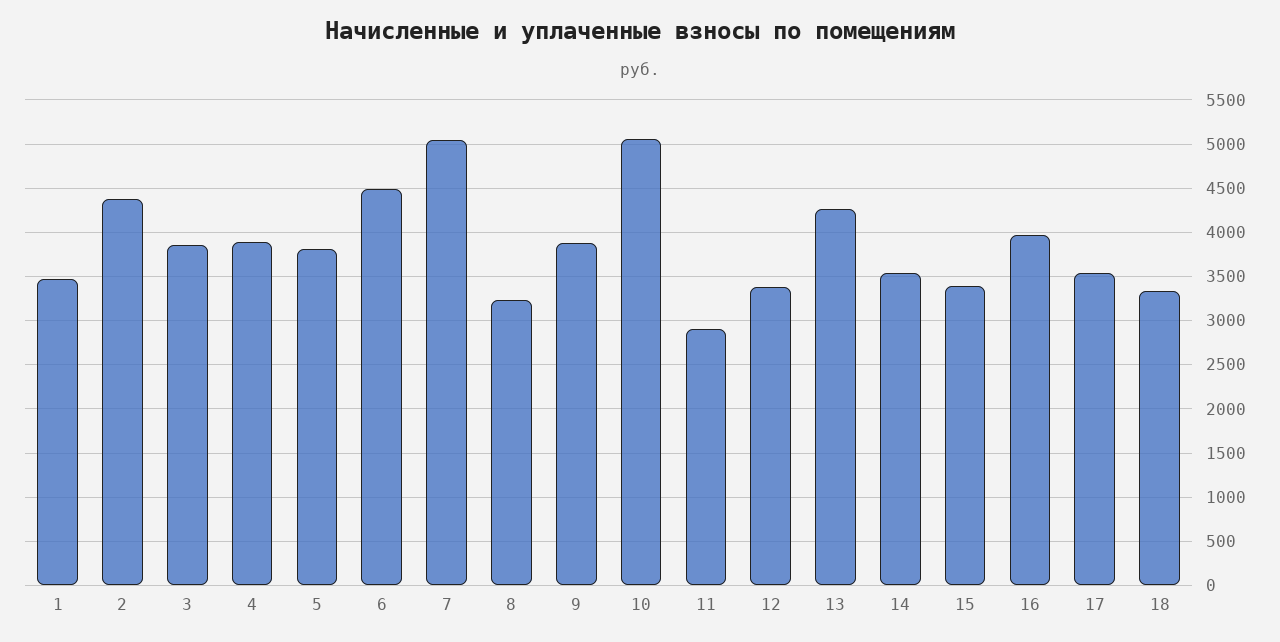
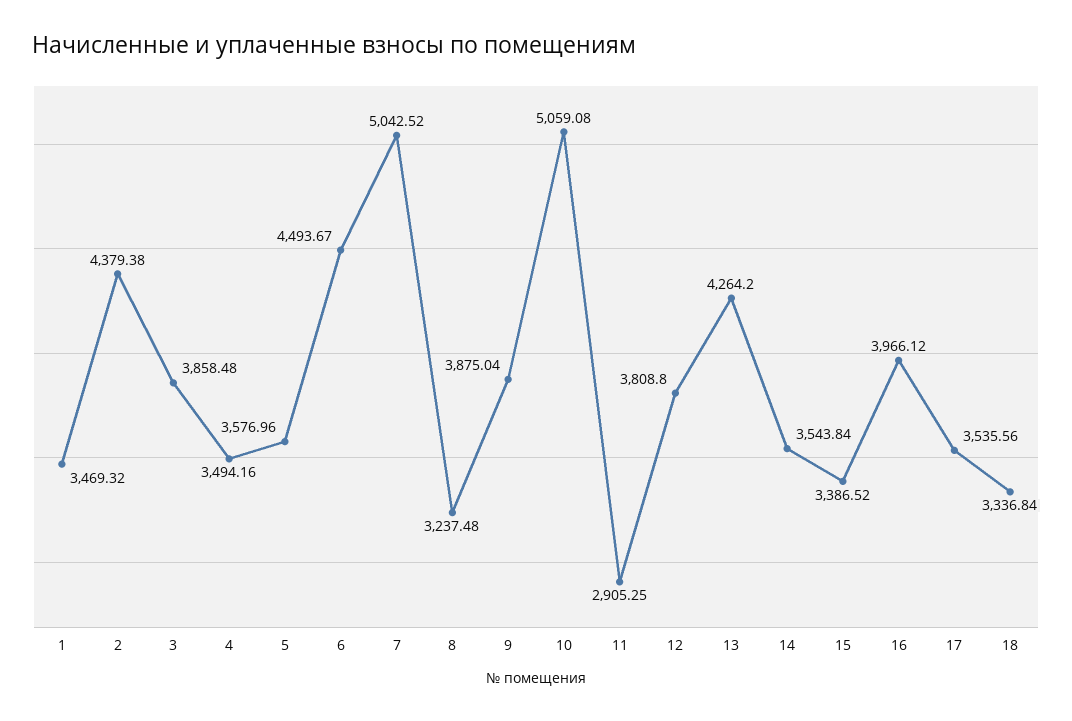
  {
    "1": 3469.32,
    "2": 4379.38,
    "3": 3858.48,
-   "4": 3900,
+   "4": 3494.16,
-   "5": 3800,
+   "5": 3576.96,
    "6": 4493.67,
    "7": 5042.52,
    "8": 3237.48,
    "9": 3875.04,
    "10": 5059.08,
    "11": 2905.25,
-   "12": 3400,
+   "12": 3808.8,
    "13": 4264.2,
    "14": 3543.84,
    "15": 3386.52,
    "16": 3966.12,
    "17": 3535.56,
    "18": 3336.84
  }

